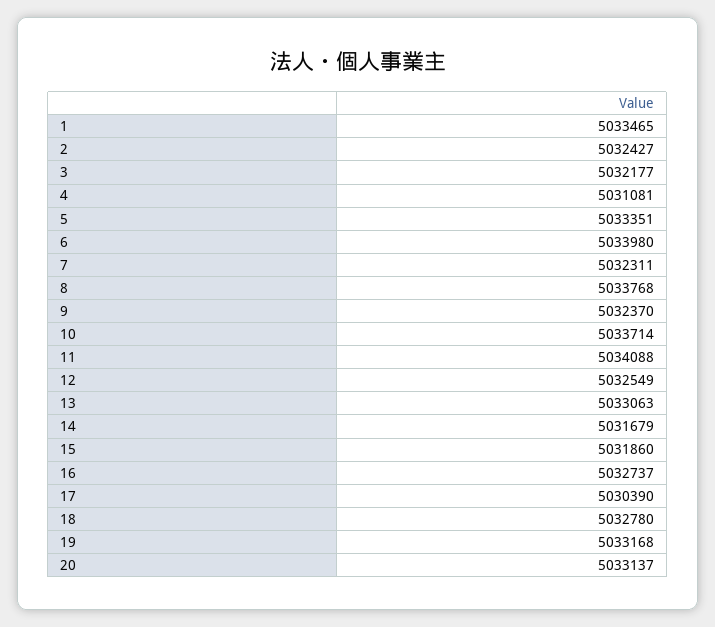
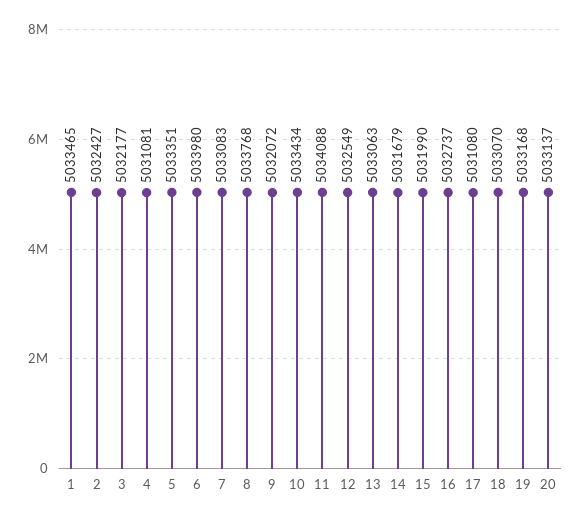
  {
    "1": 5033465,
    "2": 5032427,
    "3": 5032177,
    "4": 5031081,
    "5": 5033351,
    "6": 5033980,
-   "7": 5032311,
+   "7": 5033083,
    "8": 5033768,
-   "9": 5032370,
+   "9": 5032072,
-   "10": 5033714,
+   "10": 5033434,
    "11": 5034088,
    "12": 5032549,
    "13": 5033063,
    "14": 5031679,
-   "15": 5031860,
+   "15": 5031990,
    "16": 5032737,
-   "17": 5030390,
+   "17": 5031080,
-   "18": 5032780,
+   "18": 5033070,
    "19": 5033168,
    "20": 5033137
  }

